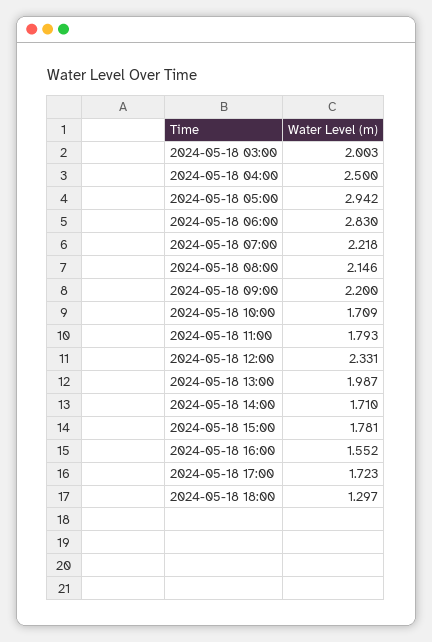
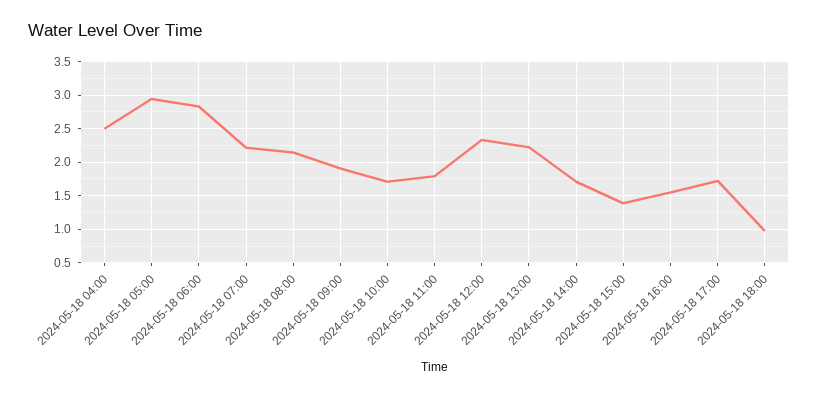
  {
-   "2024-05-18 03:00": 2.003,
    "2024-05-18 04:00": 2.5,
    "2024-05-18 05:00": 2.942,
    "2024-05-18 06:00": 2.83,
    "2024-05-18 07:00": 2.218,
    "2024-05-18 08:00": 2.146,
-   "2024-05-18 09:00": 2.2,
+   "2024-05-18 09:00": 1.9,
    "2024-05-18 10:00": 1.709,
    "2024-05-18 11:00": 1.793,
    "2024-05-18 12:00": 2.331,
-   "2024-05-18 13:00": 1.987,
+   "2024-05-18 13:00": 2.2,
    "2024-05-18 14:00": 1.71,
-   "2024-05-18 15:00": 1.781,
+   "2024-05-18 15:00": 1.4,
    "2024-05-18 16:00": 1.552,
    "2024-05-18 17:00": 1.723,
-   "2024-05-18 18:00": 1.297
+   "2024-05-18 18:00": 1
  }

